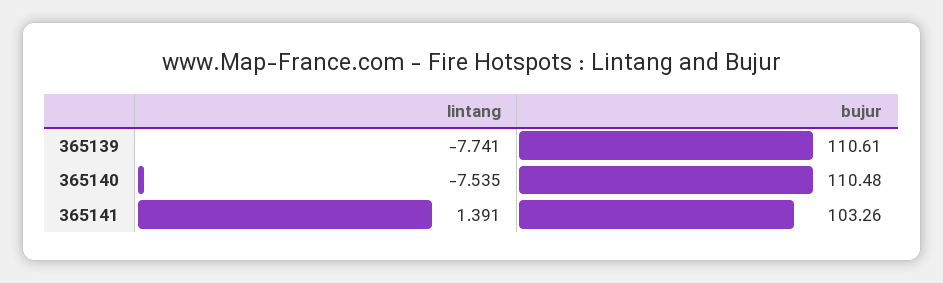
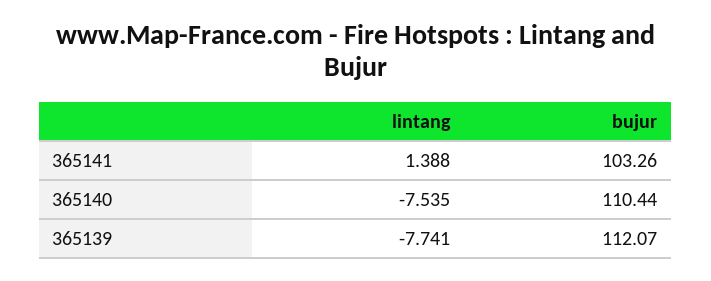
  {
    "lintang": {
      "365139": -7.741,
      "365140": -7.535,
-     "365141": 1.391
+     "365141": 1.388
    },
    "bujur": {
-     "365139": 110.61,
+     "365139": 112.07,
-     "365140": 110.48,
+     "365140": 110.44,
      "365141": 103.26
    }
  }

